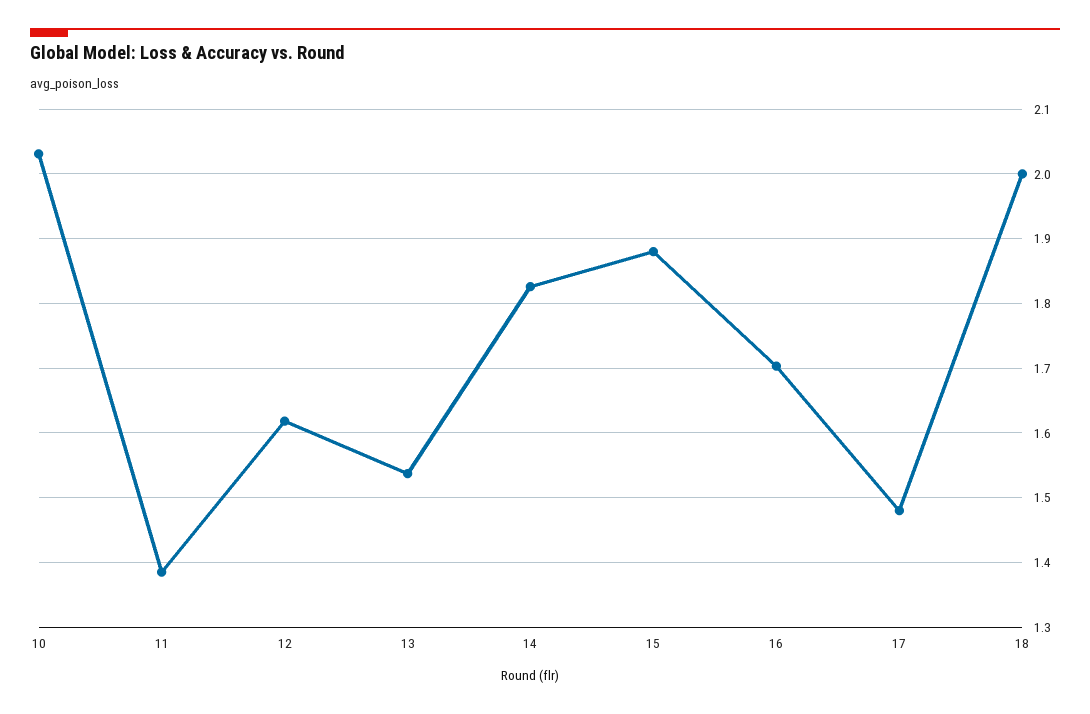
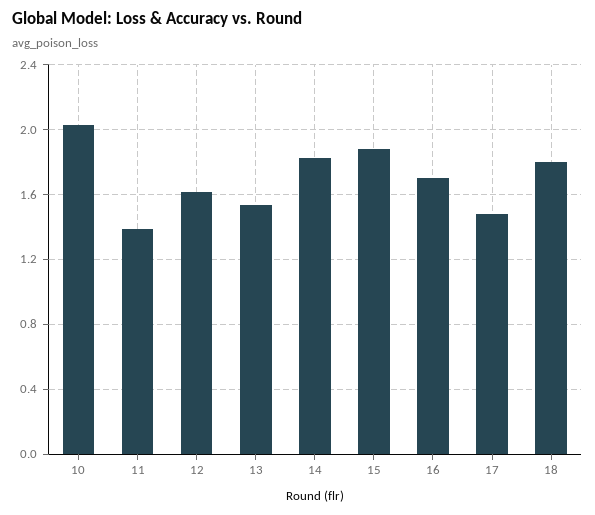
  {
    "10": 2.03,
    "11": 1.39,
    "12": 1.62,
    "13": 1.54,
    "14": 1.83,
    "15": 1.88,
    "16": 1.7,
    "17": 1.48,
-   "18": 2
+   "18": 1.8
  }

